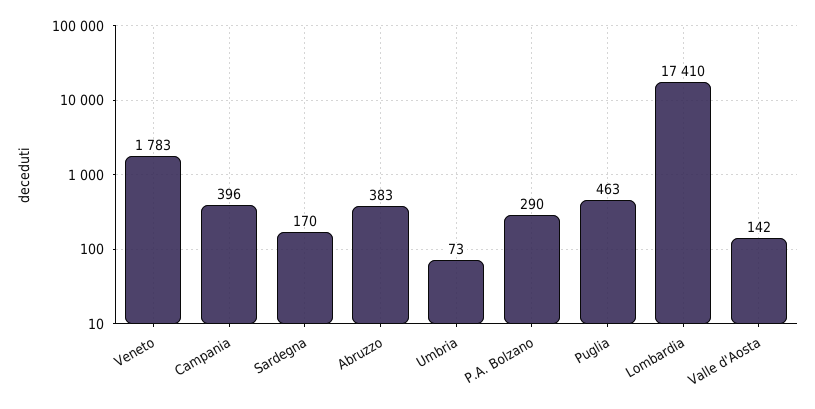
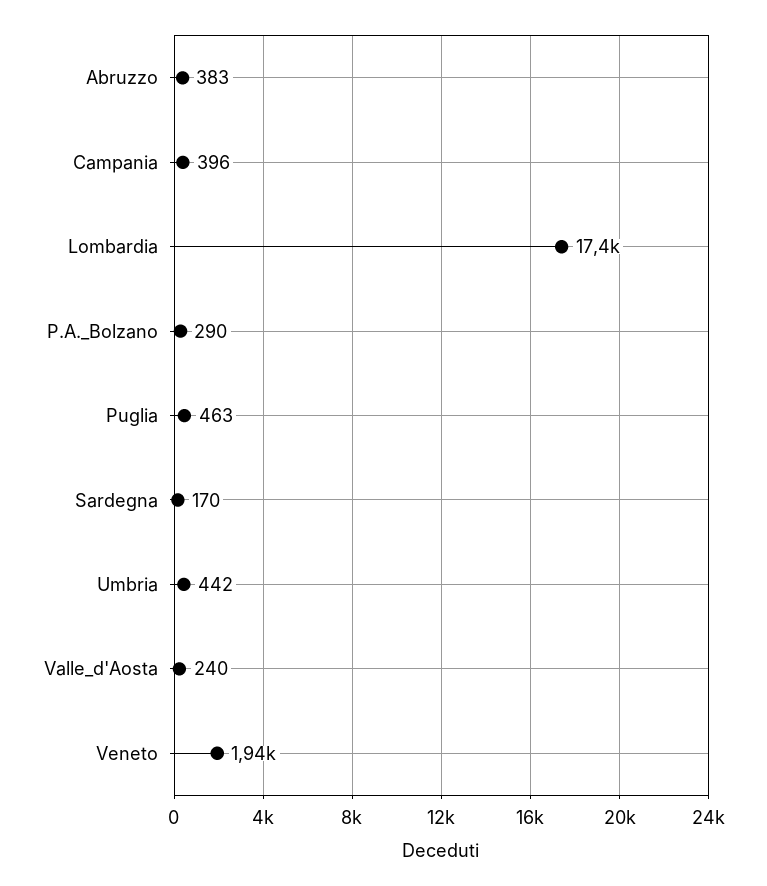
  {
-   "Veneto": 1783,
+   "Veneto": 1940,
    "Campania": 396,
    "Sardegna": 170,
    "Abruzzo": 383,
-   "Umbria": 73,
+   "Umbria": 442,
    "P.A. Bolzano": 290,
    "Puglia": 463,
    "Lombardia": 17410,
-   "Valle d'Aosta": 142
+   "Valle d'Aosta": 240
  }

